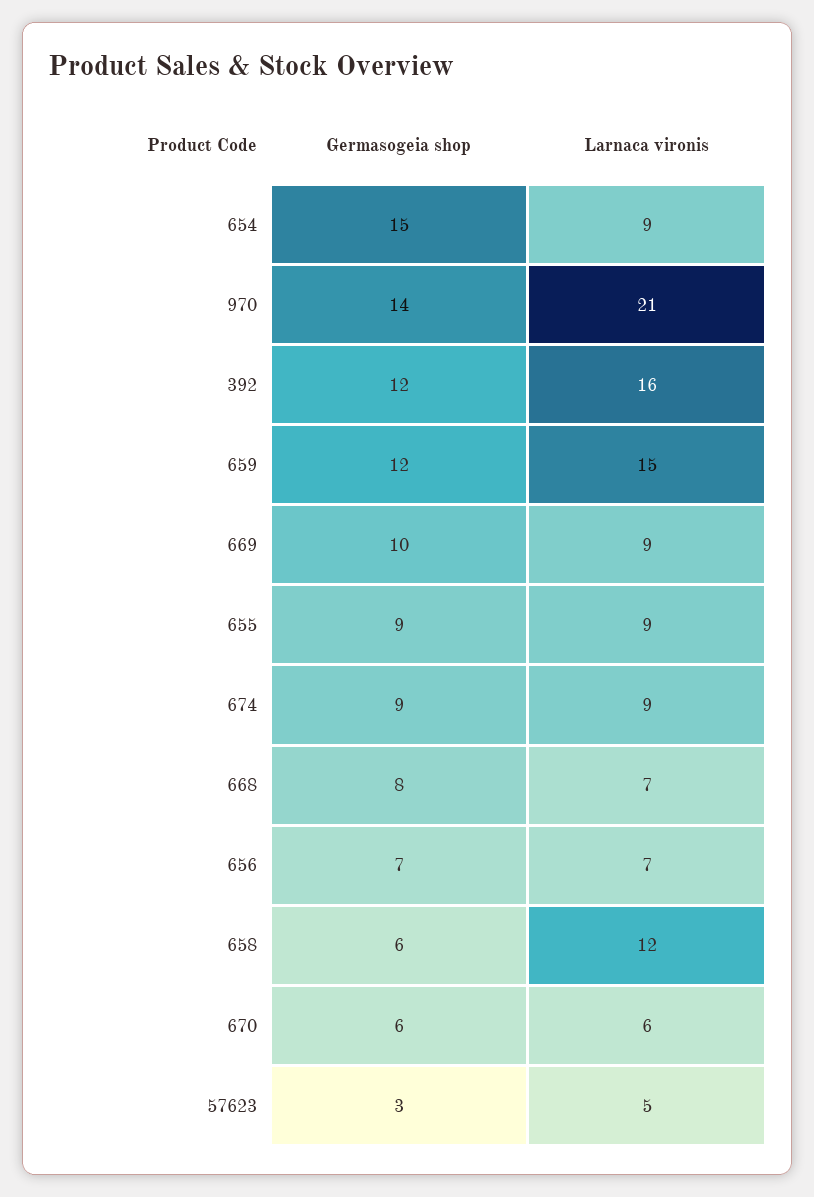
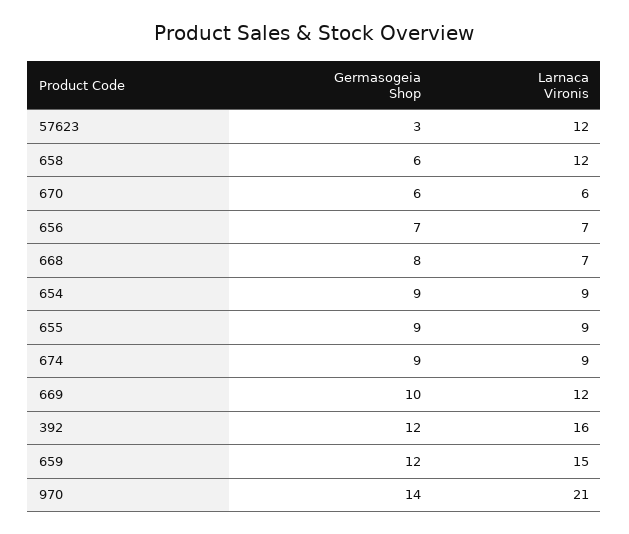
  {
    "Germasogeia shop": {
-     "654": 15,
+     "654": 9,
      "970": 14,
      "392": 12,
      "659": 12,
      "669": 10,
      "655": 9,
      "674": 9,
      "668": 8,
      "656": 7,
      "658": 6,
      "670": 6,
      "57623": 3
    },
    "Larnaca vironis": {
      "654": 9,
      "970": 21,
      "392": 16,
      "659": 15,
-     "669": 9,
+     "669": 12,
      "655": 9,
      "674": 9,
      "668": 7,
      "656": 7,
      "658": 12,
      "670": 6,
-     "57623": 5
+     "57623": 12
    }
  }

